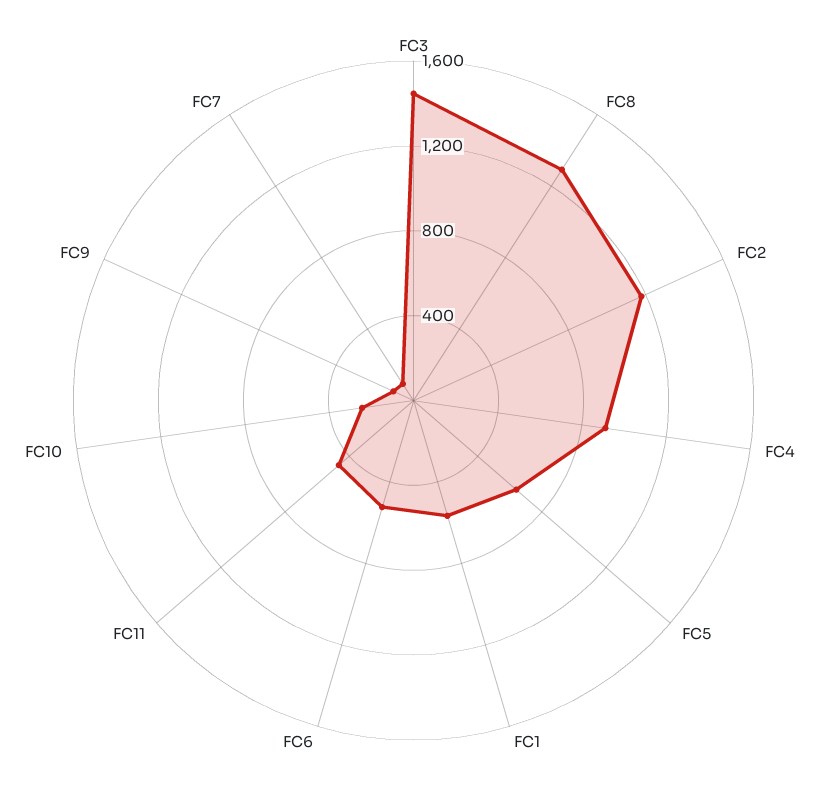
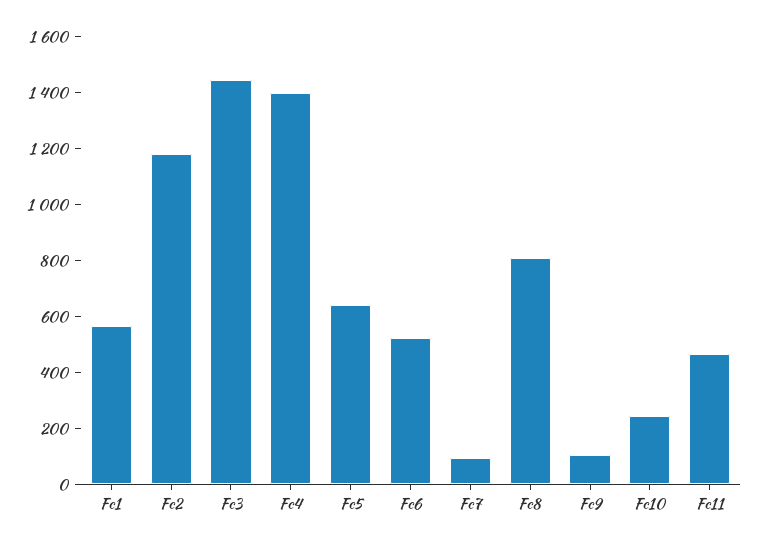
  {
    "FC3": 1450,
-   "FC8": 1300,
+   "FC8": 800,
    "FC2": 1200,
-   "FC4": 900,
+   "FC4": 1400,
    "FC5": 650,
    "FC1": 550,
    "FC6": 500,
    "FC11": 450,
    "FC10": 250,
    "FC9": 100,
    "FC7": 100
  }

